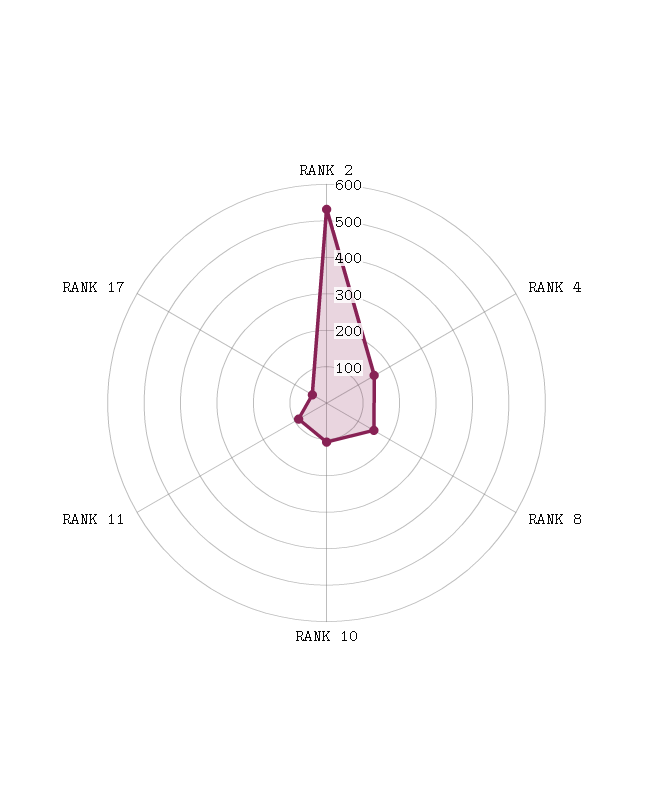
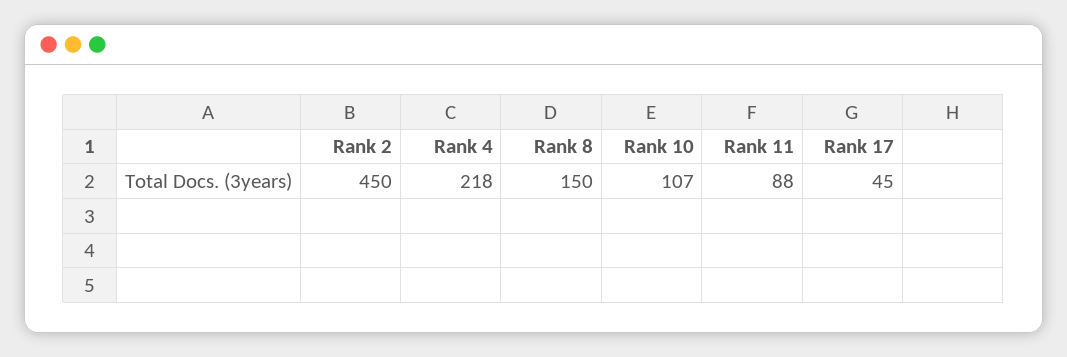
  {
-   "RANK 2": 525,
+   "RANK 2": 450,
-   "RANK 4": 150,
+   "RANK 4": 218,
    "RANK 8": 150,
    "RANK 10": 107,
    "RANK 11": 88,
    "RANK 17": 45
  }

